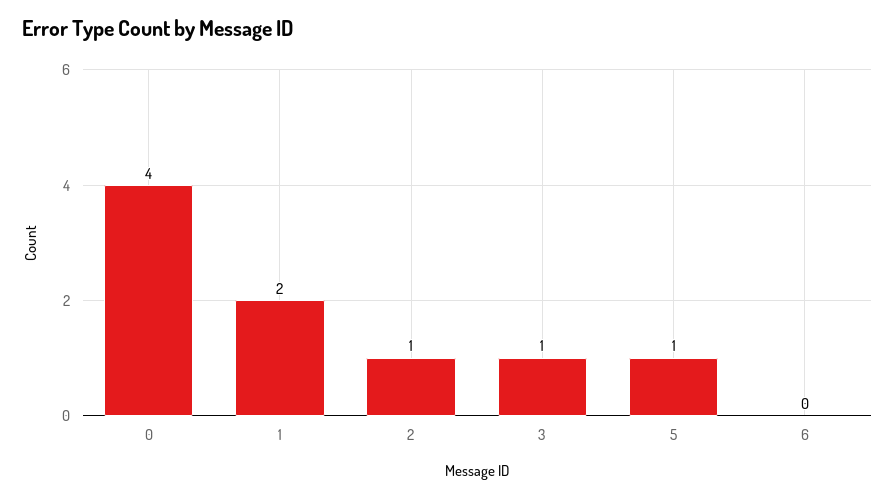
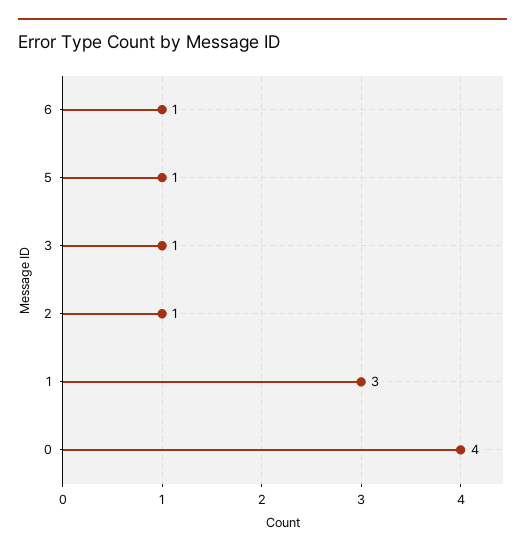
  {
    "0": 4,
-   "1": 2,
+   "1": 3,
    "2": 1,
    "3": 1,
    "5": 1,
-   "6": 0
+   "6": 1
  }

